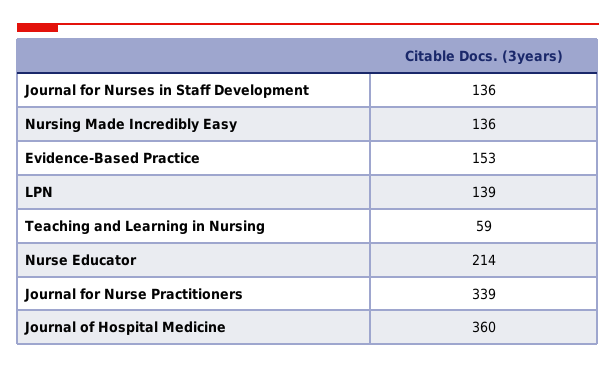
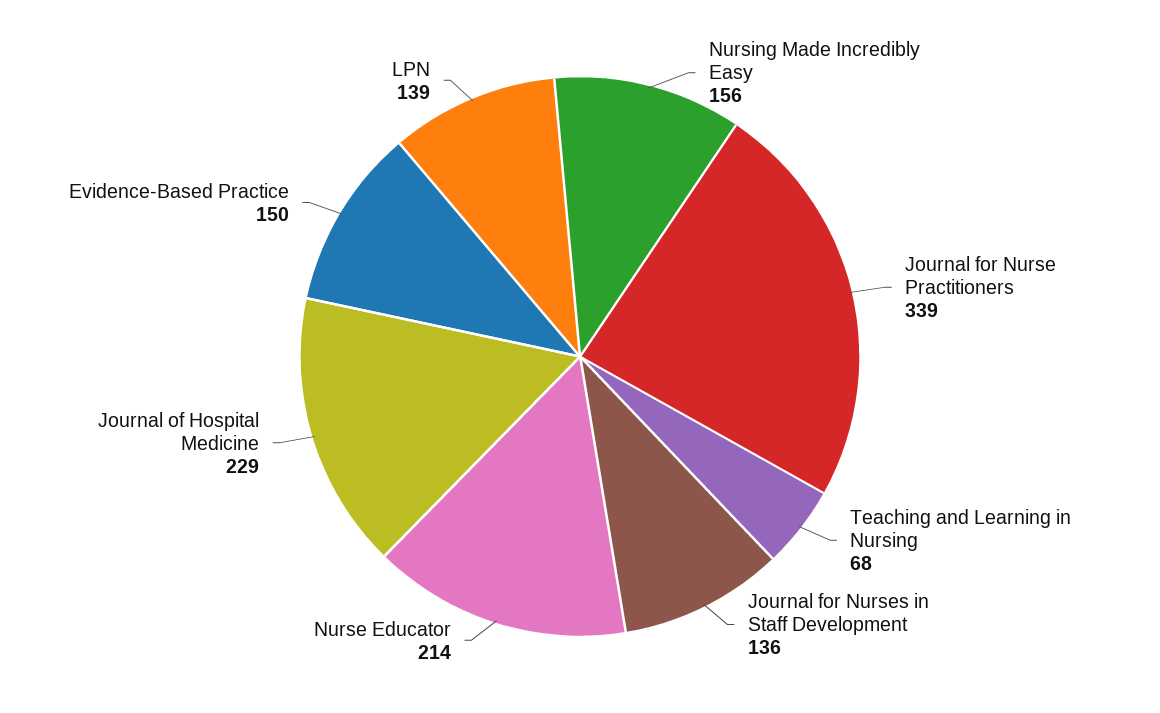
  {
    "Journal for Nurses in Staff Development": 136,
-   "Nursing Made Incredibly Easy": 136,
+   "Nursing Made Incredibly Easy": 156,
-   "Evidence-Based Practice": 153,
+   "Evidence-Based Practice": 150,
    "LPN": 139,
-   "Teaching and Learning in Nursing": 59,
+   "Teaching and Learning in Nursing": 68,
    "Nurse Educator": 214,
    "Journal for Nurse Practitioners": 339,
-   "Journal of Hospital Medicine": 360
+   "Journal of Hospital Medicine": 229
  }

